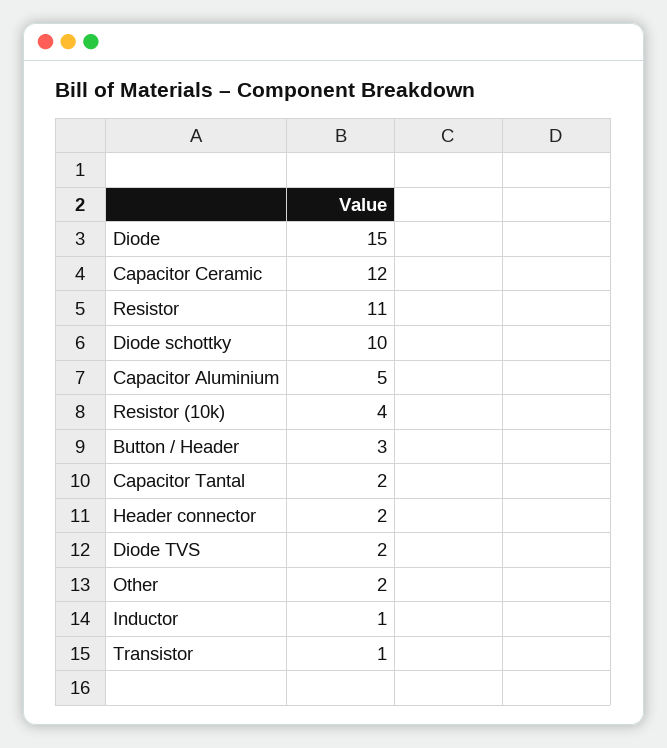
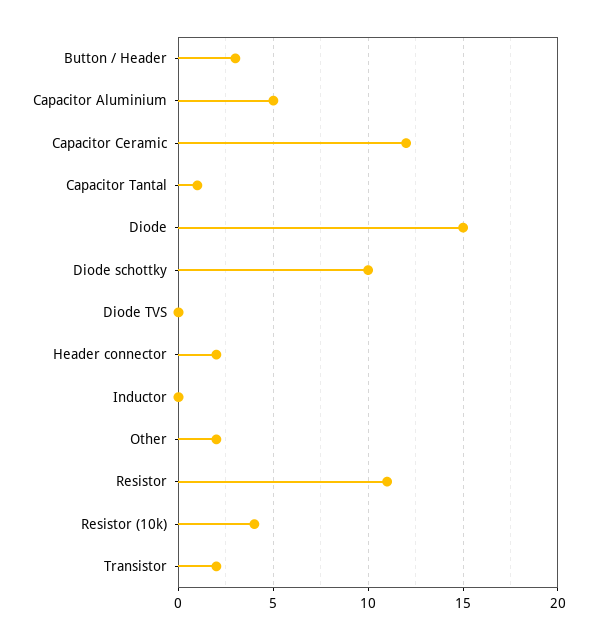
  {
    "Diode": 15,
    "Capacitor Ceramic": 12,
    "Resistor": 11,
    "Diode schottky": 10,
    "Capacitor Aluminium": 5,
    "Resistor (10k)": 4,
    "Button / Header": 3,
-   "Capacitor Tantal": 2,
+   "Capacitor Tantal": 1,
    "Header connector": 2,
-   "Diode TVS": 2,
+   "Diode TVS": 0,
    "Other": 2,
-   "Inductor": 1,
+   "Inductor": 0,
-   "Transistor": 1
+   "Transistor": 2
  }

